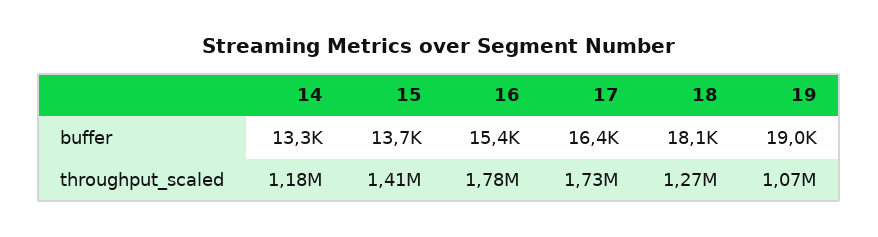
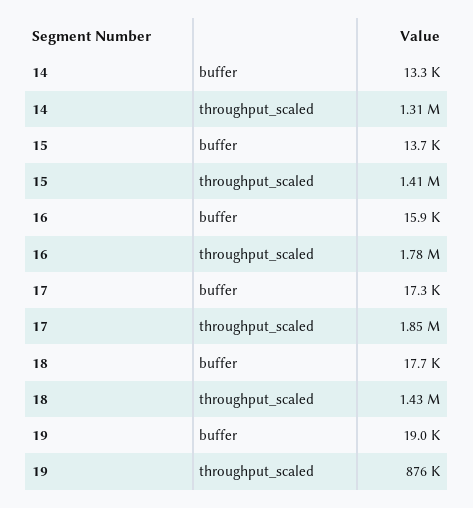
  {
    "14": {
      "buffer": 13300,
-     "throughput_scaled": 1180000
+     "throughput_scaled": 1310000
    },
    "15": {
      "buffer": 13700,
      "throughput_scaled": 1410000
    },
    "16": {
-     "buffer": 15400,
+     "buffer": 15900,
      "throughput_scaled": 1780000
    },
    "17": {
-     "buffer": 16400,
+     "buffer": 17300,
-     "throughput_scaled": 1730000
+     "throughput_scaled": 1850000
    },
    "18": {
-     "buffer": 18100,
+     "buffer": 17700,
-     "throughput_scaled": 1270000
+     "throughput_scaled": 1430000
    },
    "19": {
      "buffer": 19000,
-     "throughput_scaled": 1070000
+     "throughput_scaled": 876000
    }
  }

